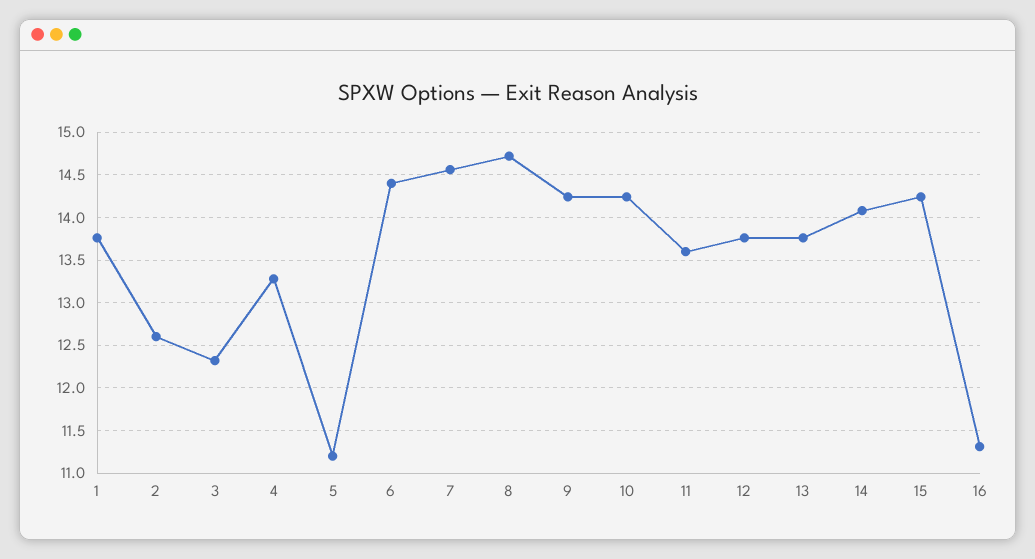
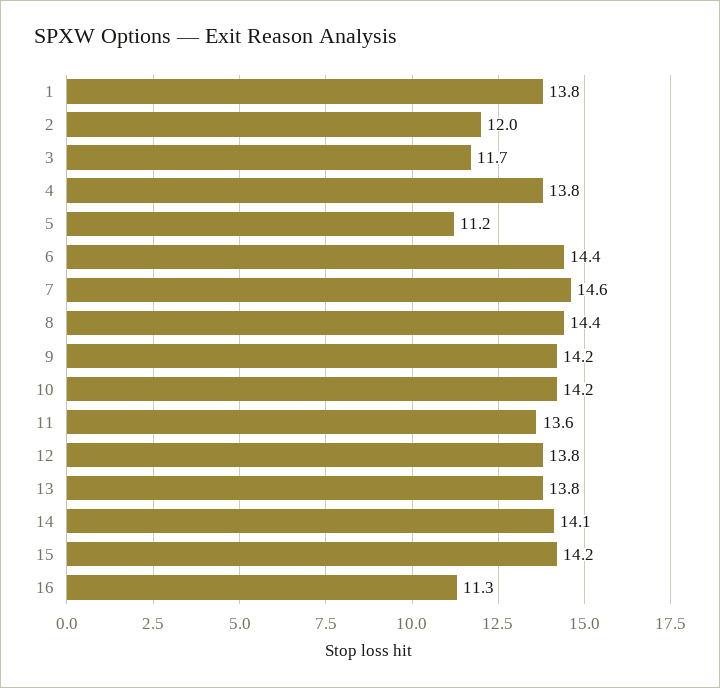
  {
    "1": 13.8,
-   "2": 12.6,
+   "2": 12,
-   "3": 12.3,
+   "3": 11.7,
-   "4": 13.3,
+   "4": 13.8,
    "5": 11.2,
    "6": 14.4,
    "7": 14.6,
-   "8": 14.7,
+   "8": 14.4,
    "9": 14.2,
    "10": 14.2,
    "11": 13.6,
    "12": 13.8,
    "13": 13.8,
    "14": 14.1,
    "15": 14.2,
    "16": 11.3
  }

